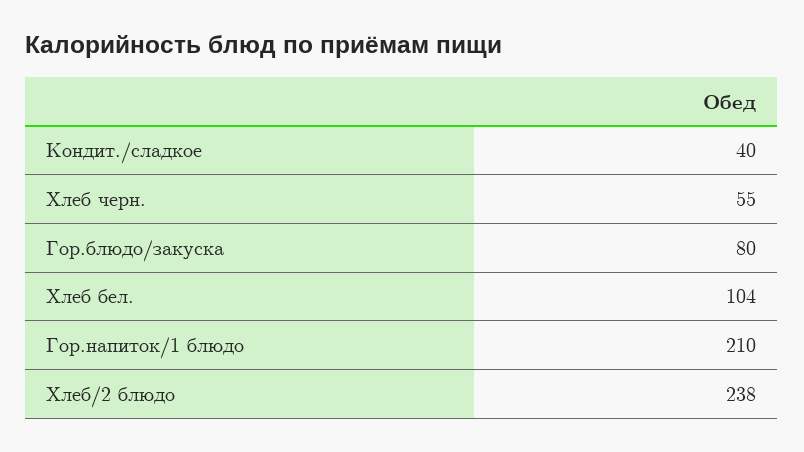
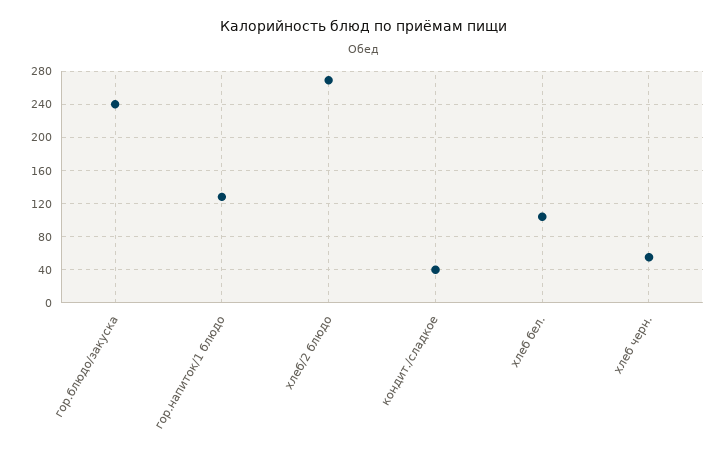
  {
    "Кондит./сладкое": 40,
    "Хлеб черн.": 55,
-   "Гор.блюдо/закуска": 80,
+   "Гор.блюдо/закуска": 240,
    "Хлеб бел.": 104,
-   "Гор.напиток/1 блюдо": 210,
+   "Гор.напиток/1 блюдо": 130,
-   "Хлеб/2 блюдо": 238
+   "Хлеб/2 блюдо": 270
  }

